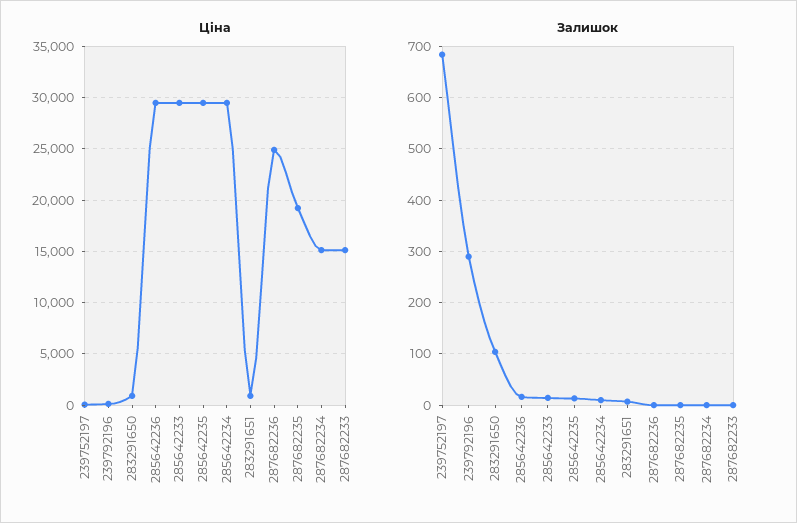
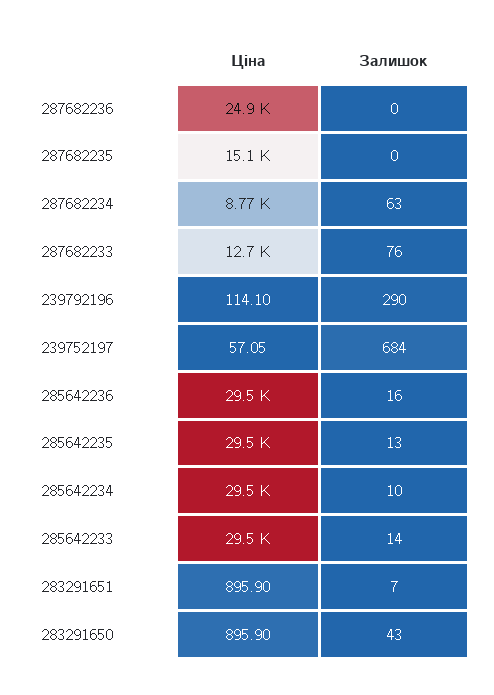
  {
    "Ціна": {
      "239752197": 57.05,
      "239792196": 114.1,
      "283291650": 895.9,
      "285642236": 29500,
      "285642233": 29500,
      "285642235": 29500,
      "285642234": 29500,
      "283291651": 895.9,
      "287682236": 24900,
-     "287682235": 19000,
+     "287682235": 15100,
-     "287682234": 15000,
+     "287682234": 8770,
-     "287682233": 15000
+     "287682233": 12700
    },
    "Залишок": {
      "239752197": 684,
      "239792196": 290,
-     "283291650": 100,
+     "283291650": 43,
      "285642236": 16,
      "285642233": 14,
      "285642235": 13,
      "285642234": 10,
      "283291651": 7,
      "287682236": 0,
      "287682235": 0,
-     "287682234": 0,
+     "287682234": 63,
-     "287682233": 0
+     "287682233": 76
    }
  }

